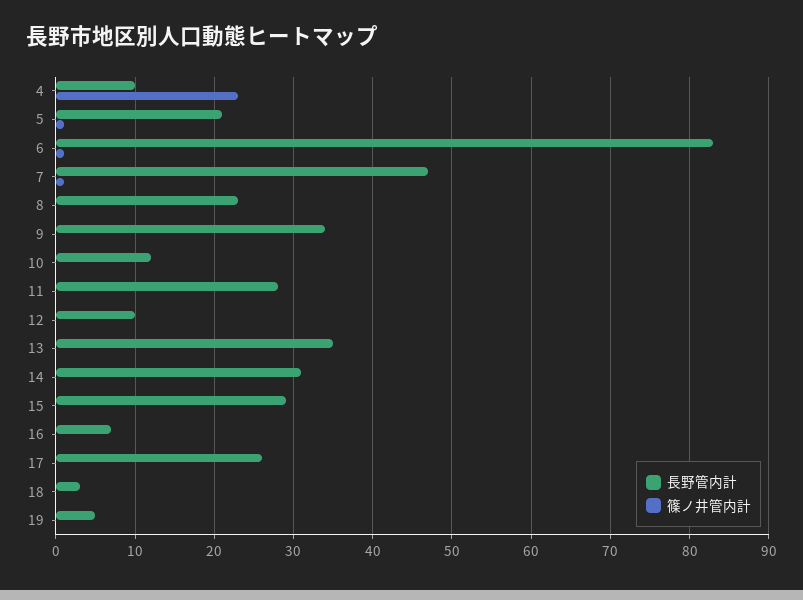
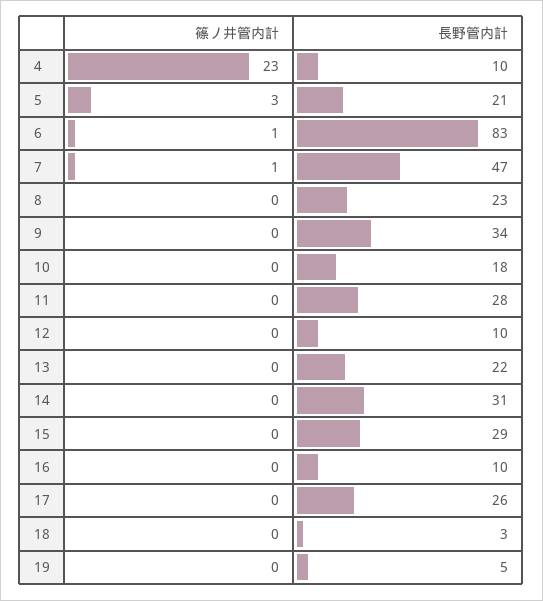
  {
    "長野管内計": {
      "4": 10,
      "5": 21,
      "6": 83,
      "7": 47,
      "8": 23,
      "9": 34,
-     "10": 12,
+     "10": 18,
      "11": 28,
      "12": 10,
-     "13": 35,
+     "13": 22,
      "14": 31,
      "15": 29,
-     "16": 7,
+     "16": 10,
      "17": 26,
      "18": 3,
      "19": 5
    },
    "篠ノ井管内計": {
      "4": 23,
-     "5": 1,
+     "5": 3,
      "6": 1,
      "7": 1,
      "8": 0,
      "9": 0,
      "10": 0,
      "11": 0,
      "12": 0,
      "13": 0,
      "14": 0,
      "15": 0,
      "16": 0,
      "17": 0,
      "18": 0,
      "19": 0
    }
  }

